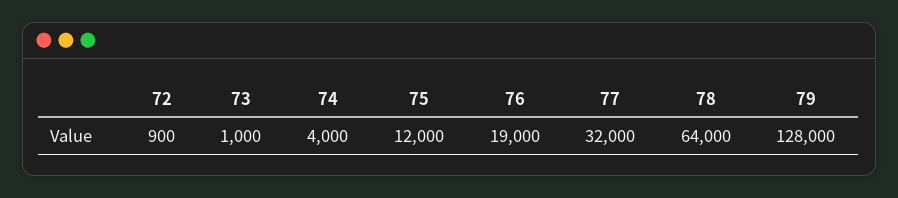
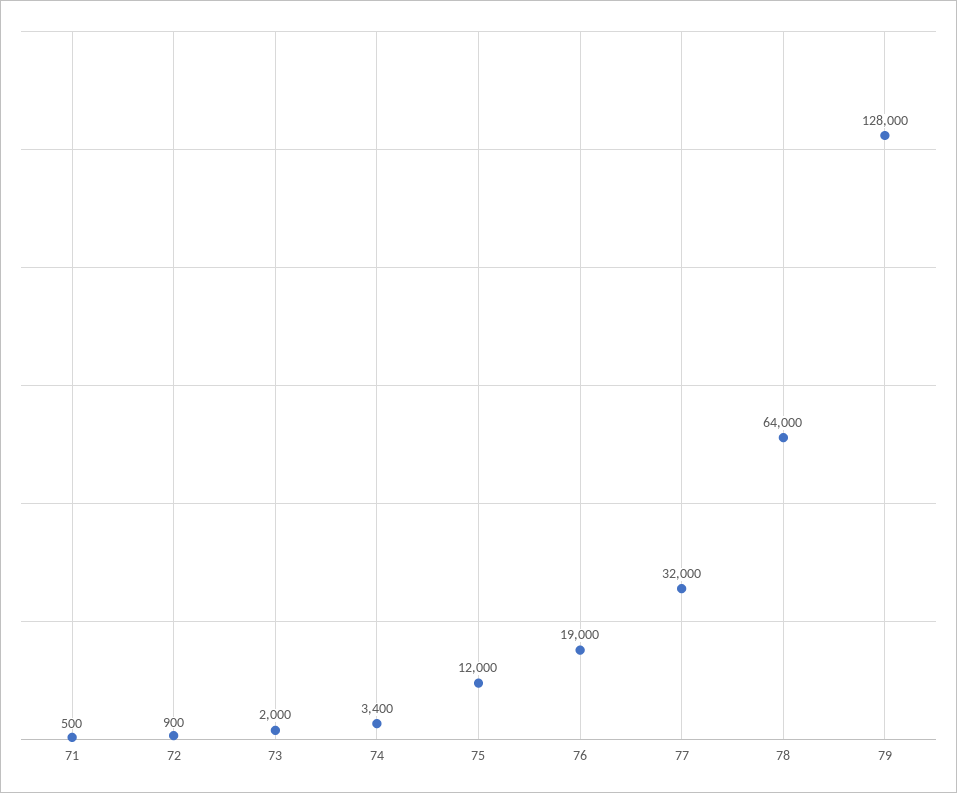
  {
    "72": 900,
-   "73": 1000,
+   "73": 2000,
-   "74": 4000,
+   "74": 3400,
    "75": 12000,
    "76": 19000,
    "77": 32000,
    "78": 64000,
-   "79": 128000
+   "79": 128000,
+   "71": 500
  }

